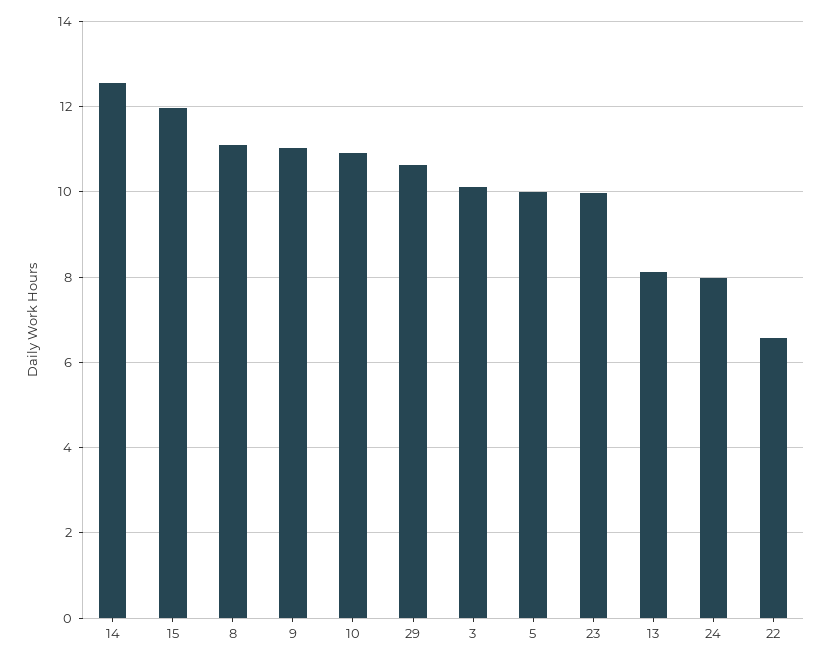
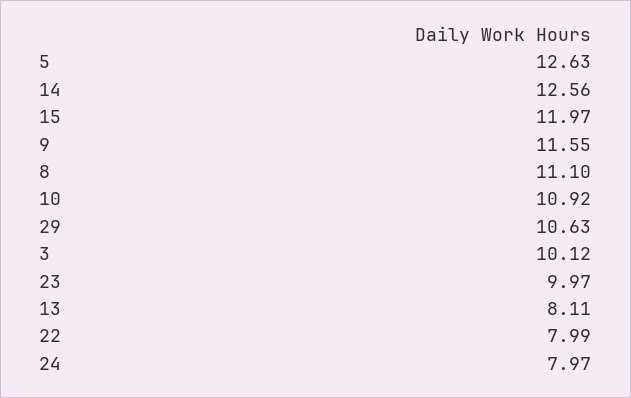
  {
    "14": 12.56,
    "15": 11.97,
    "8": 11.1,
-   "9": 11,
+   "9": 11.55,
    "10": 10.92,
    "29": 10.63,
    "3": 10.12,
-   "5": 10,
+   "5": 12.63,
    "23": 9.97,
    "13": 8.11,
    "24": 7.97,
-   "22": 6.6
+   "22": 7.99
  }

